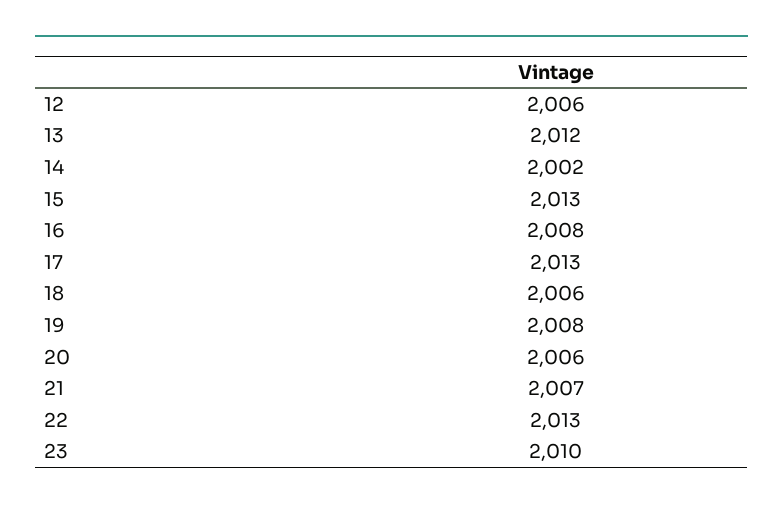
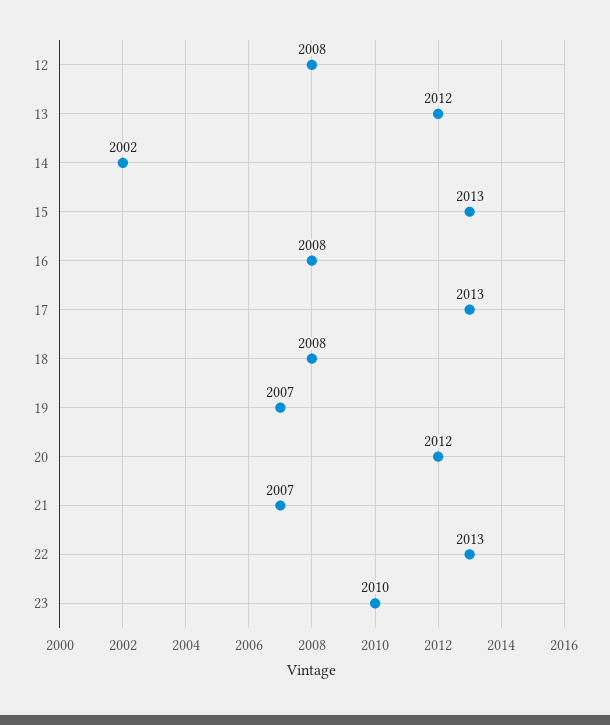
  {
-   "12": 2006,
+   "12": 2008,
    "13": 2012,
    "14": 2002,
    "15": 2013,
    "16": 2008,
    "17": 2013,
-   "18": 2006,
+   "18": 2008,
-   "19": 2008,
+   "19": 2007,
-   "20": 2006,
+   "20": 2012,
    "21": 2007,
    "22": 2013,
    "23": 2010
  }

